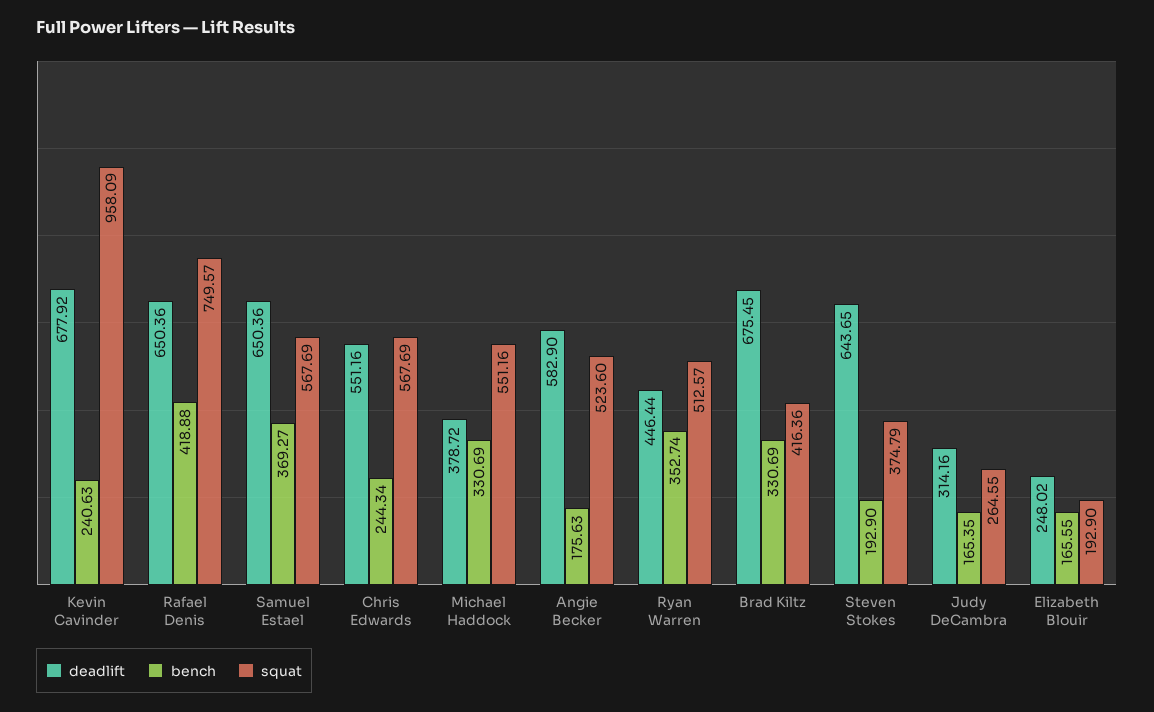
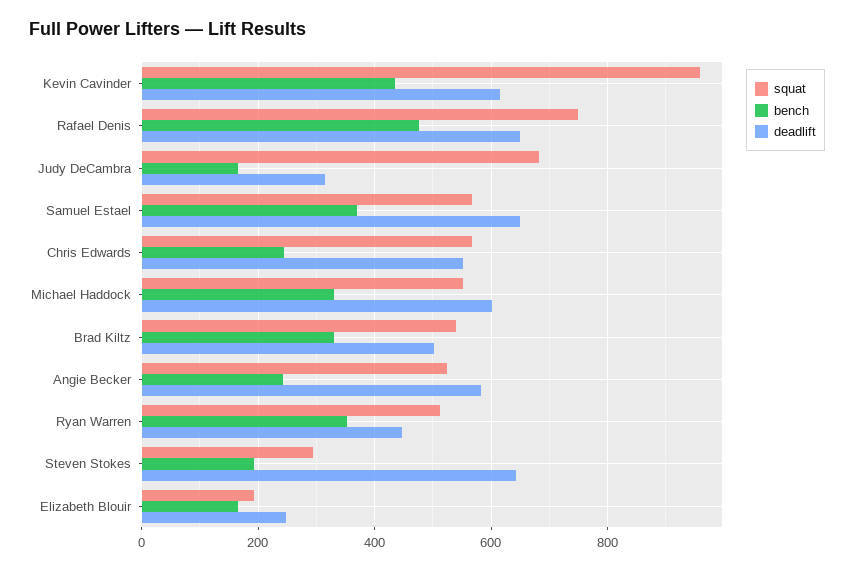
  {
    "deadlift": {
-     "Kevin Cavinder": 677.92,
+     "Kevin Cavinder": 620,
      "Rafael Denis": 650.36,
      "Samuel Estael": 650.36,
      "Chris Edwards": 551.16,
-     "Michael Haddock": 378.72,
+     "Michael Haddock": 600,
      "Angie Becker": 582.9,
      "Ryan Warren": 446.44,
-     "Brad Kiltz": 675.45,
+     "Brad Kiltz": 500,
      "Steven Stokes": 643.65,
      "Judy DeCambra": 314.16,
      "Elizabeth Blouir": 248.02
    },
    "bench": {
-     "Kevin Cavinder": 240.63,
+     "Kevin Cavinder": 440,
-     "Rafael Denis": 418.88,
+     "Rafael Denis": 480,
      "Samuel Estael": 369.27,
      "Chris Edwards": 244.34,
      "Michael Haddock": 330.69,
-     "Angie Becker": 175.63,
+     "Angie Becker": 240,
      "Ryan Warren": 352.74,
      "Brad Kiltz": 330.69,
      "Steven Stokes": 192.9,
      "Judy DeCambra": 165.35,
      "Elizabeth Blouir": 165.55
    },
    "squat": {
      "Kevin Cavinder": 958.09,
      "Rafael Denis": 749.57,
      "Samuel Estael": 567.69,
      "Chris Edwards": 567.69,
      "Michael Haddock": 551.16,
      "Angie Becker": 523.6,
      "Ryan Warren": 512.57,
-     "Brad Kiltz": 416.36,
+     "Brad Kiltz": 540,
-     "Steven Stokes": 374.79,
+     "Steven Stokes": 300,
-     "Judy DeCambra": 264.55,
+     "Judy DeCambra": 680,
      "Elizabeth Blouir": 192.9
    }
  }

